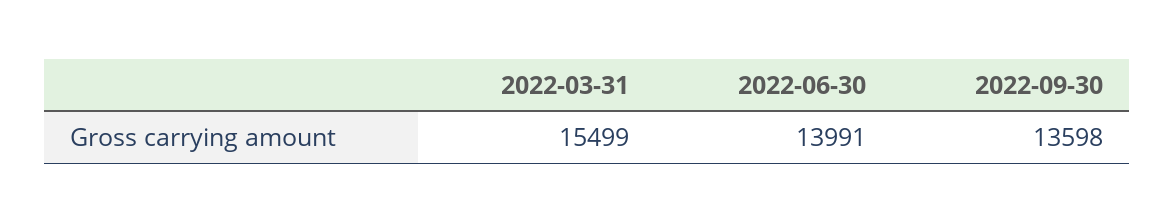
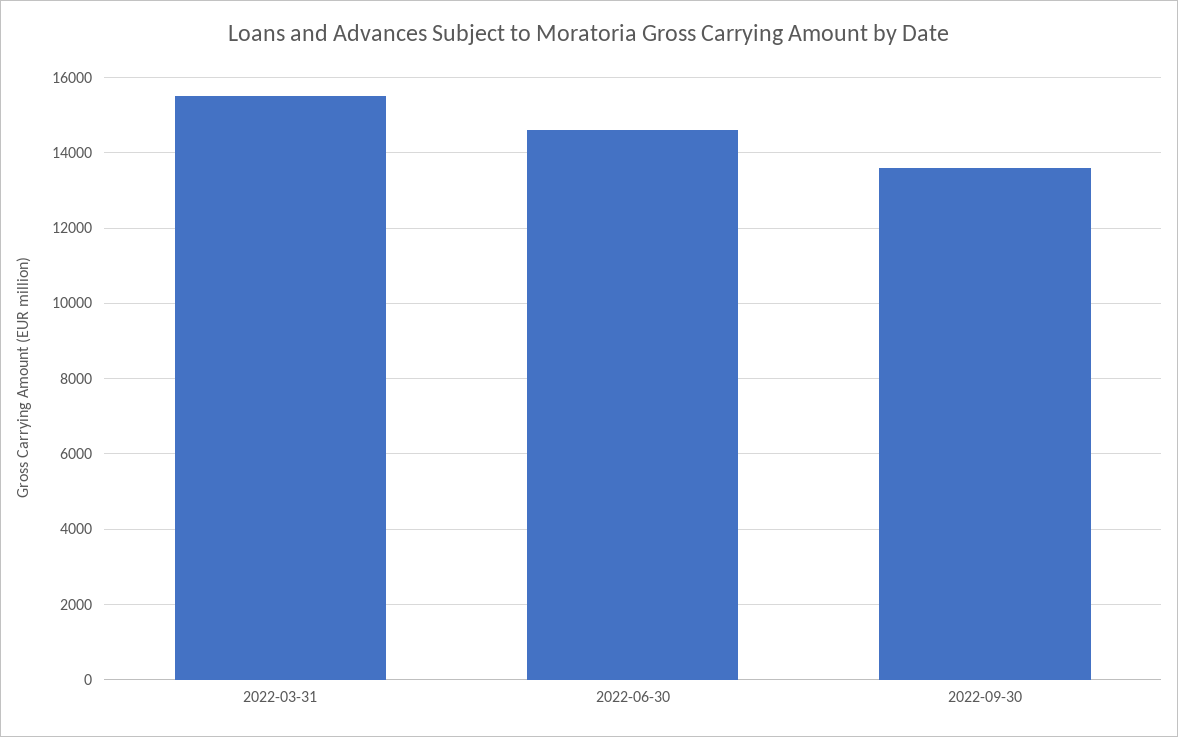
  {
    "2022-03-31": 15499,
-   "2022-06-30": 13991,
+   "2022-06-30": 14600,
    "2022-09-30": 13598
  }

